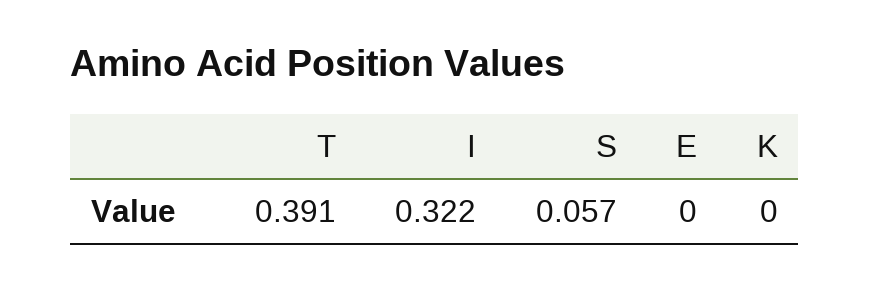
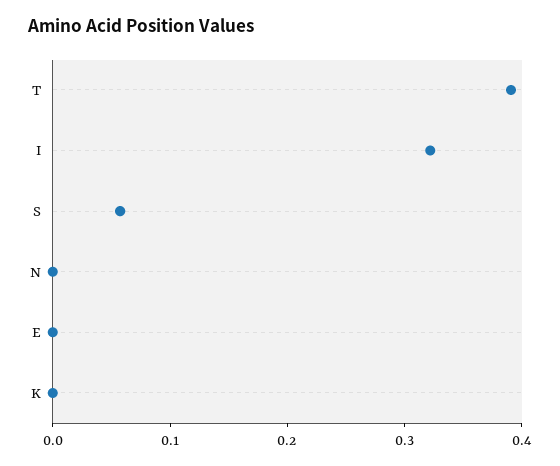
  {
    "T": 0.391,
    "I": 0.322,
    "S": 0.057,
    "E": 0,
-   "K": 0
+   "K": 0,
+   "N": 0
  }

